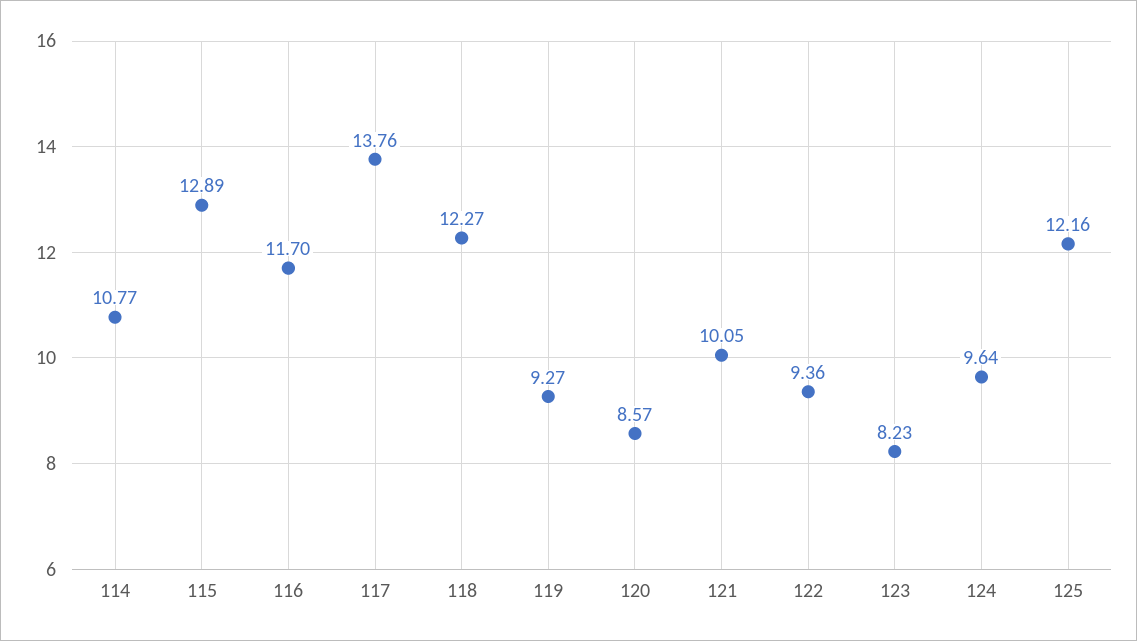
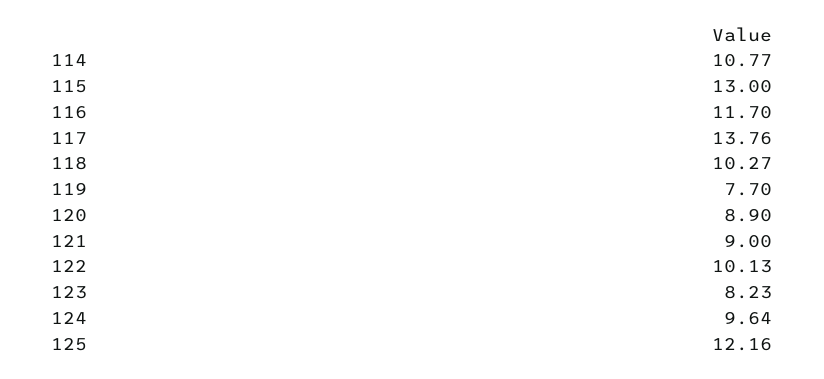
  {
    "114": 10.77,
-   "115": 12.89,
+   "115": 13,
    "116": 11.7,
    "117": 13.76,
-   "118": 12.27,
+   "118": 10.27,
-   "119": 9.27,
+   "119": 7.7,
-   "120": 8.57,
+   "120": 8.9,
-   "121": 10.05,
+   "121": 9,
-   "122": 9.36,
+   "122": 10.13,
    "123": 8.23,
    "124": 9.64,
    "125": 12.16
  }

